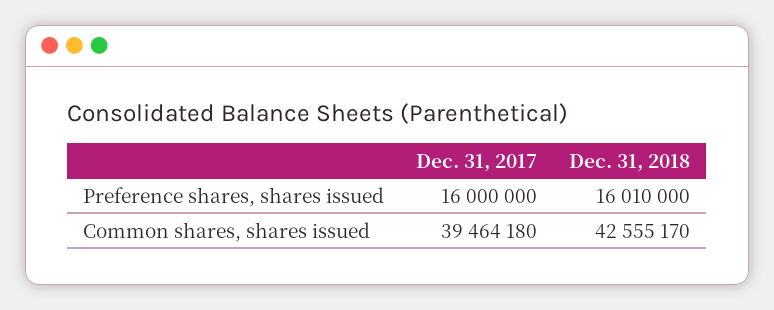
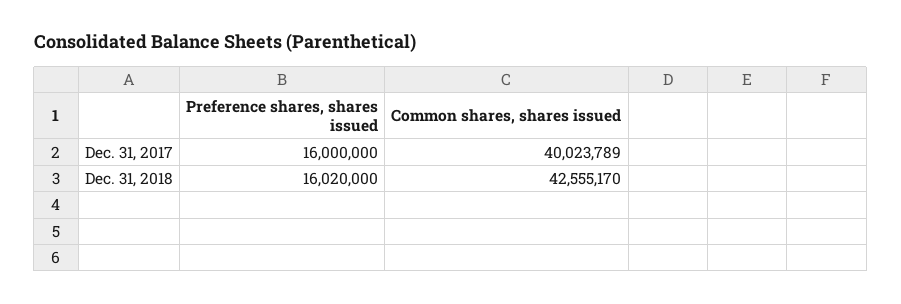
  {
    "Dec. 31, 2017": {
      "Preference shares, shares issued": 16000000,
-     "Common shares, shares issued": 39464180
+     "Common shares, shares issued": 40023789
    },
    "Dec. 31, 2018": {
-     "Preference shares, shares issued": 16010000,
+     "Preference shares, shares issued": 16020000,
      "Common shares, shares issued": 42555170
    }
  }

